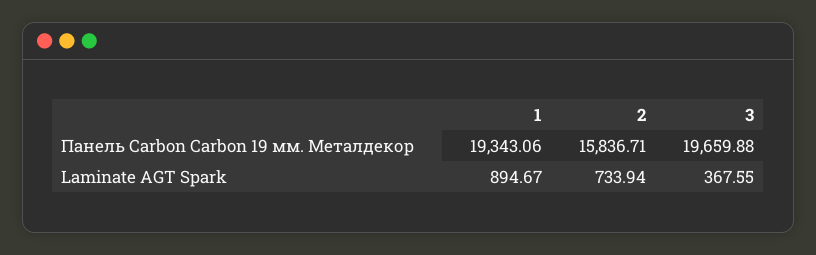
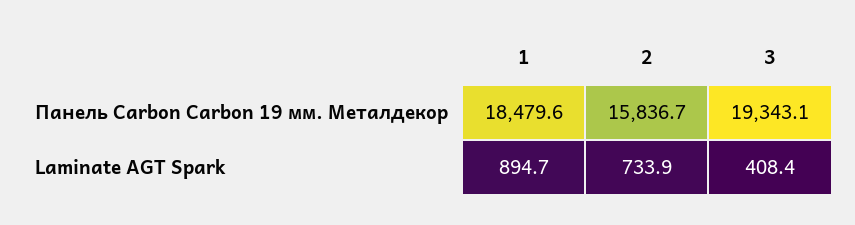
  {
    "1": {
-     "Панель Carbon Carbon 19 мм. Металдекор": 19343.06,
+     "Панель Carbon Carbon 19 мм. Металдекор": 18479.6,
      "Laminate AGT Spark": 894.67
    },
    "2": {
      "Панель Carbon Carbon 19 мм. Металдекор": 15836.71,
      "Laminate AGT Spark": 733.94
    },
    "3": {
-     "Панель Carbon Carbon 19 мм. Металдекор": 19659.88,
+     "Панель Carbon Carbon 19 мм. Металдекор": 19343.1,
-     "Laminate AGT Spark": 367.55
+     "Laminate AGT Spark": 408.4
    }
  }

